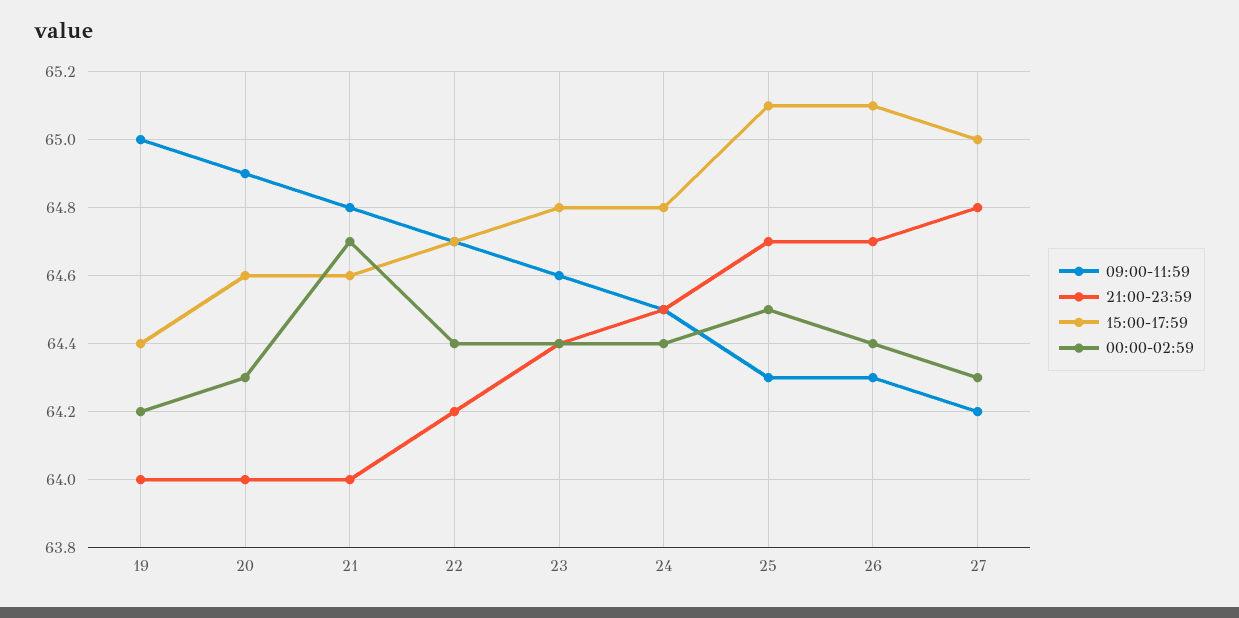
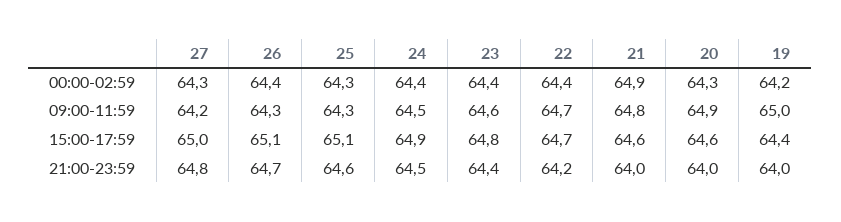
  {
    "09:00-11:59": {
      "19": 65,
      "20": 64.9,
      "21": 64.8,
      "22": 64.7,
      "23": 64.6,
      "24": 64.5,
      "25": 64.3,
      "26": 64.3,
      "27": 64.2
    },
    "21:00-23:59": {
      "19": 64,
      "20": 64,
      "21": 64,
      "22": 64.2,
      "23": 64.4,
      "24": 64.5,
-     "25": 64.7,
+     "25": 64.6,
      "26": 64.7,
      "27": 64.8
    },
    "15:00-17:59": {
      "19": 64.4,
      "20": 64.6,
      "21": 64.6,
      "22": 64.7,
      "23": 64.8,
-     "24": 64.8,
+     "24": 64.9,
      "25": 65.1,
      "26": 65.1,
      "27": 65
    },
    "00:00-02:59": {
      "19": 64.2,
      "20": 64.3,
-     "21": 64.7,
+     "21": 64.9,
      "22": 64.4,
      "23": 64.4,
      "24": 64.4,
-     "25": 64.5,
+     "25": 64.3,
      "26": 64.4,
      "27": 64.3
    }
  }

